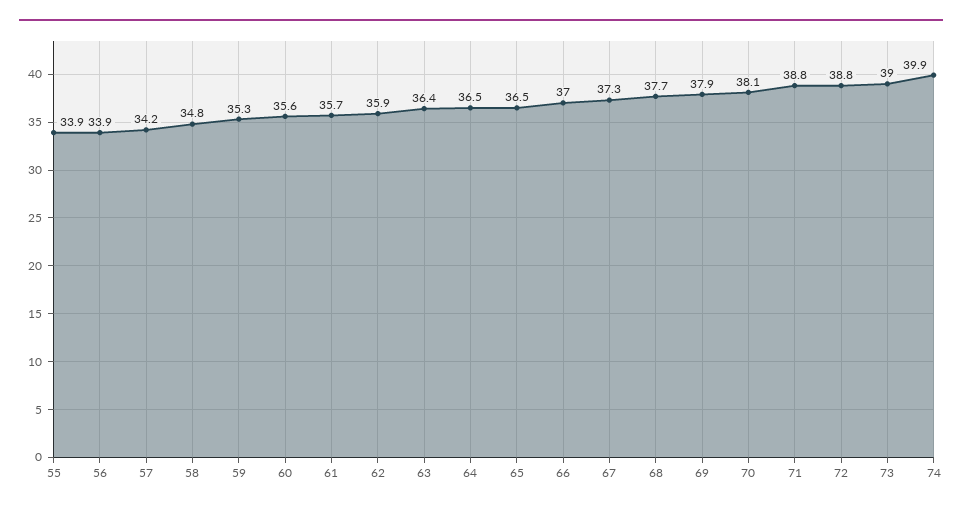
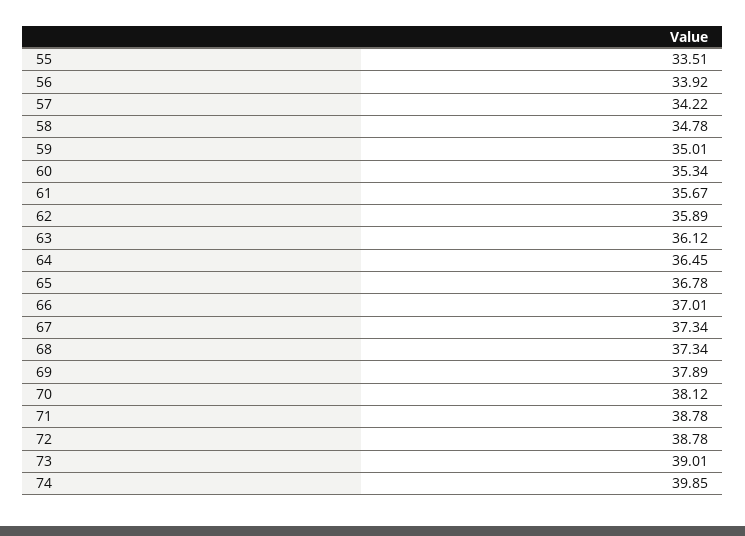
  {
-   "55": 33.9,
+   "55": 33.51,
    "56": 33.92,
    "57": 34.22,
    "58": 34.78,
-   "59": 35.3,
+   "59": 35.01,
-   "60": 35.6,
+   "60": 35.34,
    "61": 35.67,
    "62": 35.89,
-   "63": 36.4,
+   "63": 36.12,
    "64": 36.45,
-   "65": 36.5,
+   "65": 36.78,
    "66": 37.01,
    "67": 37.34,
-   "68": 37.7,
+   "68": 37.34,
    "69": 37.89,
    "70": 38.12,
    "71": 38.78,
    "72": 38.78,
    "73": 39.01,
    "74": 39.85
  }

